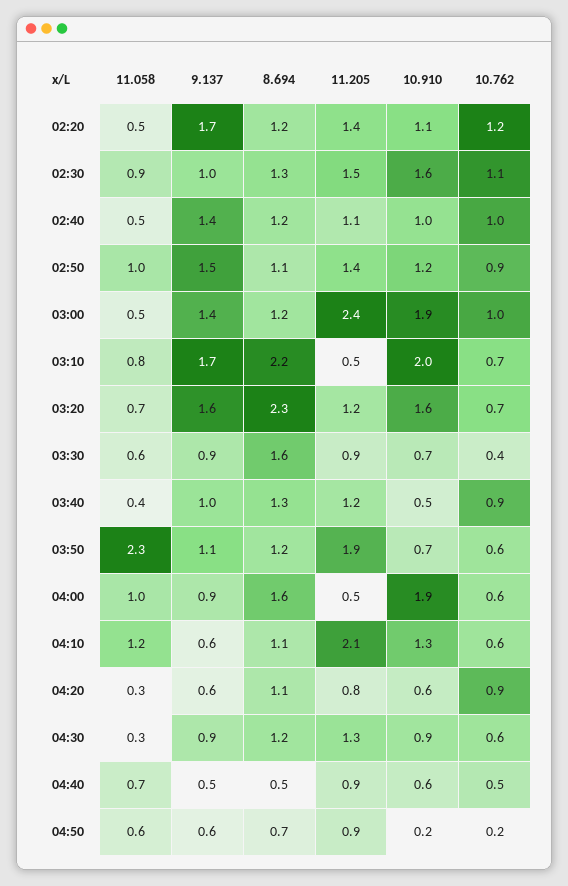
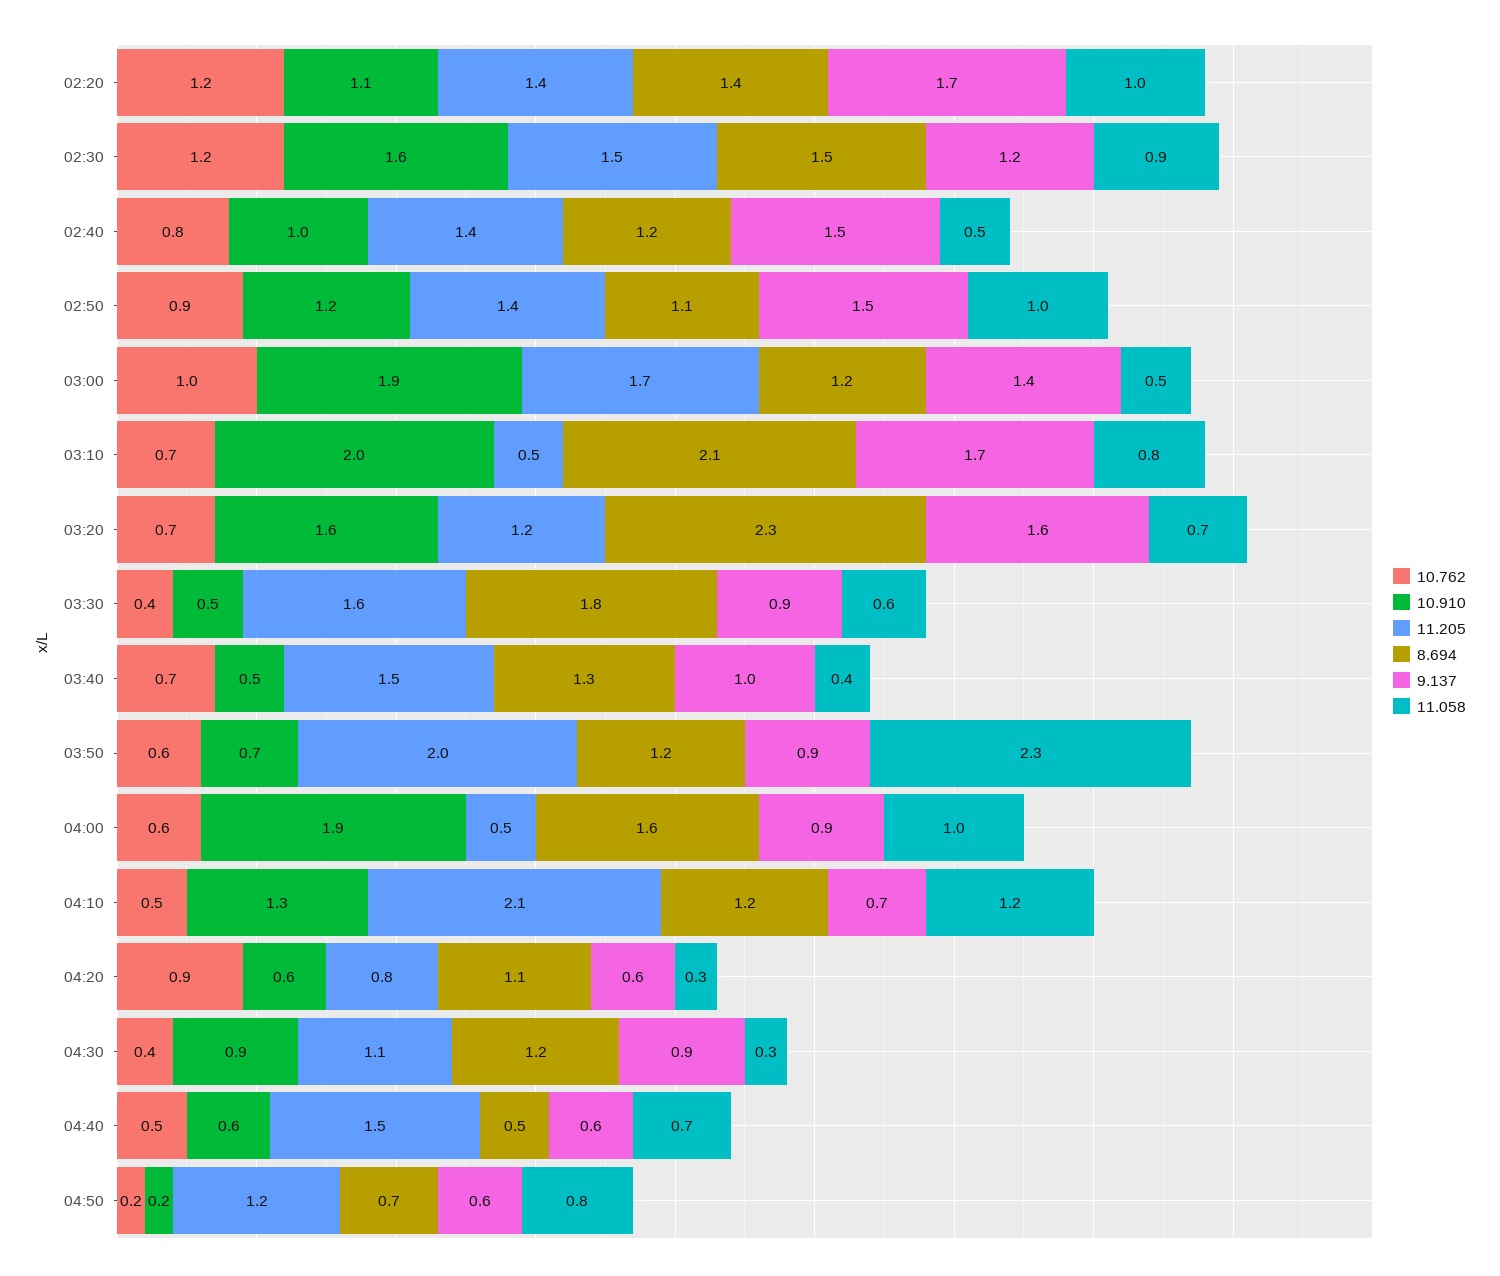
  {
    "11.058": {
-     "02:20": 0.5,
+     "02:20": 1,
      "02:30": 0.9,
      "02:40": 0.5,
      "02:50": 1,
      "03:00": 0.5,
      "03:10": 0.8,
      "03:20": 0.7,
      "03:30": 0.6,
      "03:40": 0.4,
      "03:50": 2.3,
      "04:00": 1,
      "04:10": 1.2,
      "04:20": 0.3,
      "04:30": 0.3,
      "04:40": 0.7,
-     "04:50": 0.6
+     "04:50": 0.8
    },
    "9.137": {
      "02:20": 1.7,
-     "02:30": 1,
+     "02:30": 1.2,
-     "02:40": 1.4,
+     "02:40": 1.5,
      "02:50": 1.5,
      "03:00": 1.4,
      "03:10": 1.7,
      "03:20": 1.6,
      "03:30": 0.9,
      "03:40": 1,
-     "03:50": 1.1,
+     "03:50": 0.9,
      "04:00": 0.9,
-     "04:10": 0.6,
+     "04:10": 0.7,
      "04:20": 0.6,
      "04:30": 0.9,
-     "04:40": 0.5,
+     "04:40": 0.6,
      "04:50": 0.6
    },
    "8.694": {
-     "02:20": 1.2,
+     "02:20": 1.4,
-     "02:30": 1.3,
+     "02:30": 1.5,
      "02:40": 1.2,
      "02:50": 1.1,
      "03:00": 1.2,
-     "03:10": 2.2,
+     "03:10": 2.1,
      "03:20": 2.3,
-     "03:30": 1.6,
+     "03:30": 1.8,
      "03:40": 1.3,
      "03:50": 1.2,
      "04:00": 1.6,
-     "04:10": 1.1,
+     "04:10": 1.2,
      "04:20": 1.1,
      "04:30": 1.2,
      "04:40": 0.5,
      "04:50": 0.7
    },
    "11.205": {
      "02:20": 1.4,
      "02:30": 1.5,
-     "02:40": 1.1,
+     "02:40": 1.4,
      "02:50": 1.4,
-     "03:00": 2.4,
+     "03:00": 1.7,
      "03:10": 0.5,
      "03:20": 1.2,
-     "03:30": 0.9,
+     "03:30": 1.6,
-     "03:40": 1.2,
+     "03:40": 1.5,
-     "03:50": 1.9,
+     "03:50": 2,
      "04:00": 0.5,
      "04:10": 2.1,
      "04:20": 0.8,
-     "04:30": 1.3,
+     "04:30": 1.1,
-     "04:40": 0.9,
+     "04:40": 1.5,
-     "04:50": 0.9
+     "04:50": 1.2
    },
    "10.910": {
      "02:20": 1.1,
      "02:30": 1.6,
      "02:40": 1,
      "02:50": 1.2,
      "03:00": 1.9,
      "03:10": 2,
      "03:20": 1.6,
-     "03:30": 0.7,
+     "03:30": 0.5,
      "03:40": 0.5,
      "03:50": 0.7,
      "04:00": 1.9,
      "04:10": 1.3,
      "04:20": 0.6,
      "04:30": 0.9,
      "04:40": 0.6,
      "04:50": 0.2
    },
    "10.762": {
      "02:20": 1.2,
-     "02:30": 1.1,
+     "02:30": 1.2,
-     "02:40": 1,
+     "02:40": 0.8,
      "02:50": 0.9,
      "03:00": 1,
      "03:10": 0.7,
      "03:20": 0.7,
      "03:30": 0.4,
-     "03:40": 0.9,
+     "03:40": 0.7,
      "03:50": 0.6,
      "04:00": 0.6,
-     "04:10": 0.6,
+     "04:10": 0.5,
      "04:20": 0.9,
-     "04:30": 0.6,
+     "04:30": 0.4,
      "04:40": 0.5,
      "04:50": 0.2
    }
  }

